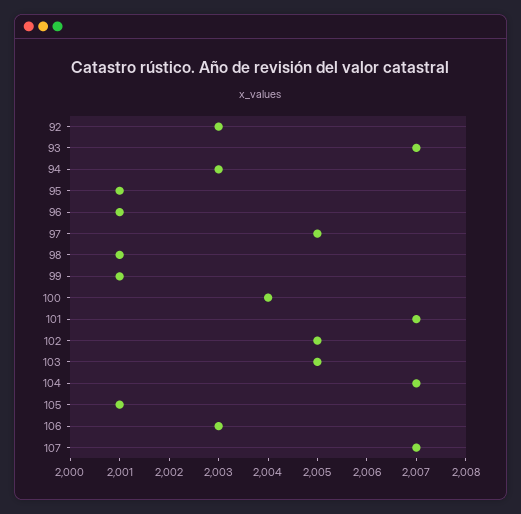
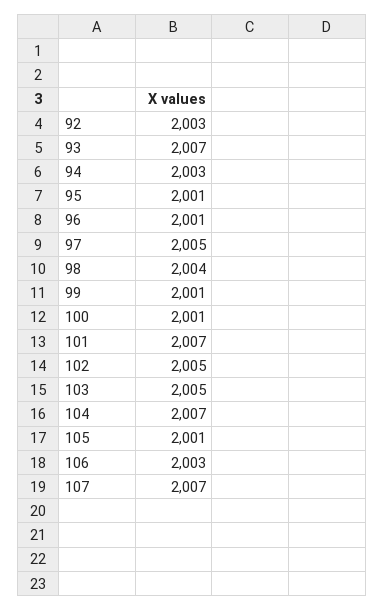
  {
    "92": 2003,
    "93": 2007,
    "94": 2003,
    "95": 2001,
    "96": 2001,
    "97": 2005,
-   "98": 2001,
+   "98": 2004,
    "99": 2001,
-   "100": 2004,
+   "100": 2001,
    "101": 2007,
    "102": 2005,
    "103": 2005,
    "104": 2007,
    "105": 2001,
    "106": 2003,
    "107": 2007
  }

